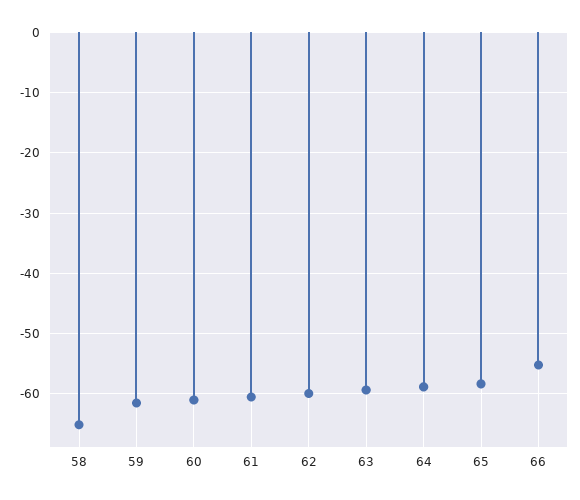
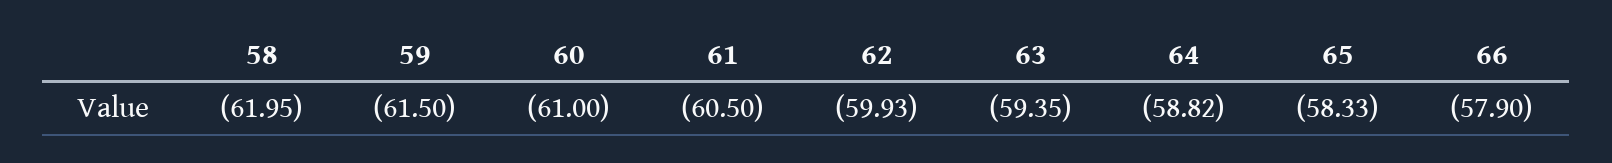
  {
-   "58": -65,
+   "58": -61.95,
    "59": -61.5,
    "60": -61,
    "61": -60.5,
    "62": -59.93,
    "63": -59.35,
    "64": -58.82,
    "65": -58.33,
-   "66": -55
+   "66": -57.9
  }

